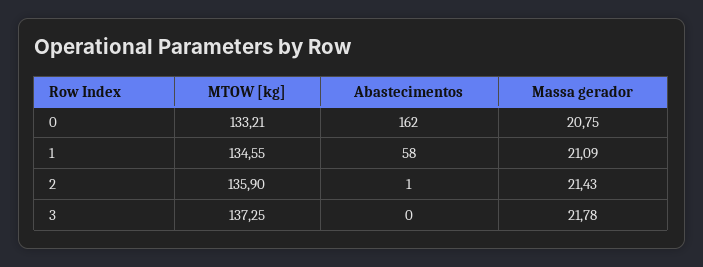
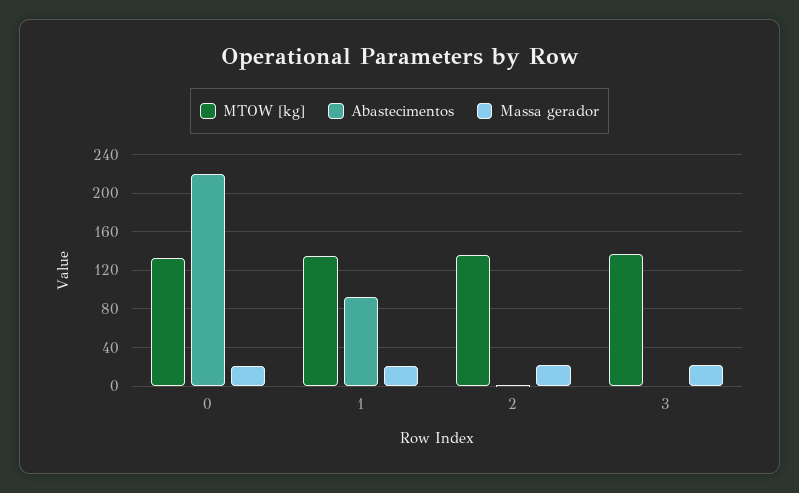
  {
    "MTOW [kg]": {
      "0": 133.21,
      "1": 134.55,
      "2": 135.9,
      "3": 137.25
    },
    "Abastecimentos": {
-     "0": 162,
+     "0": 220,
-     "1": 58,
+     "1": 90,
      "2": 1,
      "3": 0
    },
    "Massa gerador": {
      "0": 20.75,
      "1": 21.09,
      "2": 21.43,
      "3": 21.78
    }
  }

